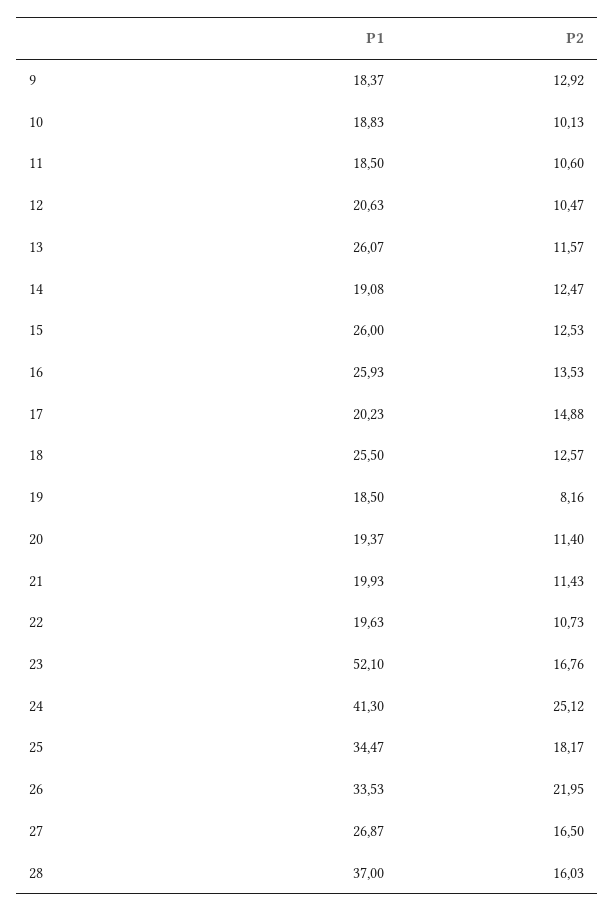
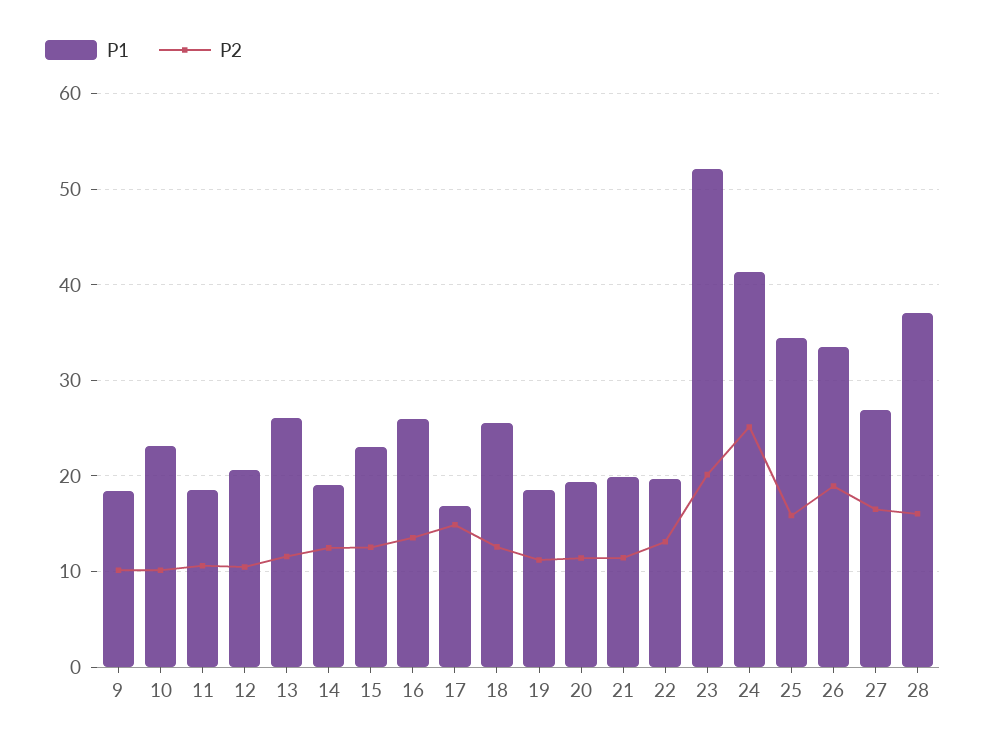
  {
    "P1": {
      "9": 18.37,
-     "10": 18.83,
+     "10": 23,
      "11": 18.5,
      "12": 20.63,
      "13": 26.07,
      "14": 19.08,
-     "15": 26,
+     "15": 23,
      "16": 25.93,
-     "17": 20.23,
+     "17": 17,
      "18": 25.5,
      "19": 18.5,
      "20": 19.37,
      "21": 19.93,
      "22": 19.63,
      "23": 52.1,
      "24": 41.3,
      "25": 34.47,
      "26": 33.53,
      "27": 26.87,
      "28": 37
    },
    "P2": {
-     "9": 12.92,
+     "9": 10,
      "10": 10.13,
      "11": 10.6,
      "12": 10.47,
      "13": 11.57,
      "14": 12.47,
      "15": 12.53,
      "16": 13.53,
      "17": 14.88,
      "18": 12.57,
-     "19": 8.16,
+     "19": 11,
      "20": 11.4,
      "21": 11.43,
-     "22": 10.73,
+     "22": 13,
-     "23": 16.76,
+     "23": 20,
      "24": 25.12,
-     "25": 18.17,
+     "25": 16,
-     "26": 21.95,
+     "26": 19,
      "27": 16.5,
      "28": 16.03
    }
  }

